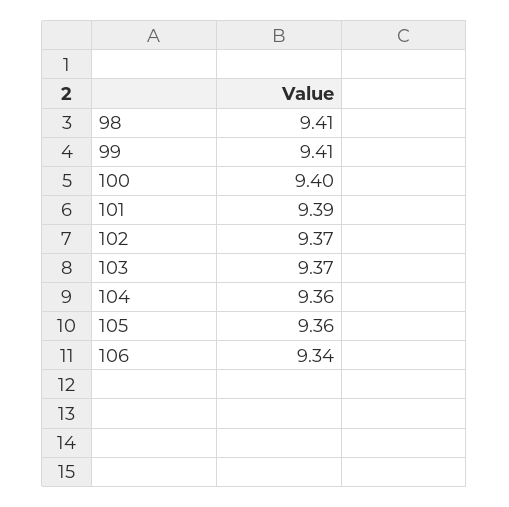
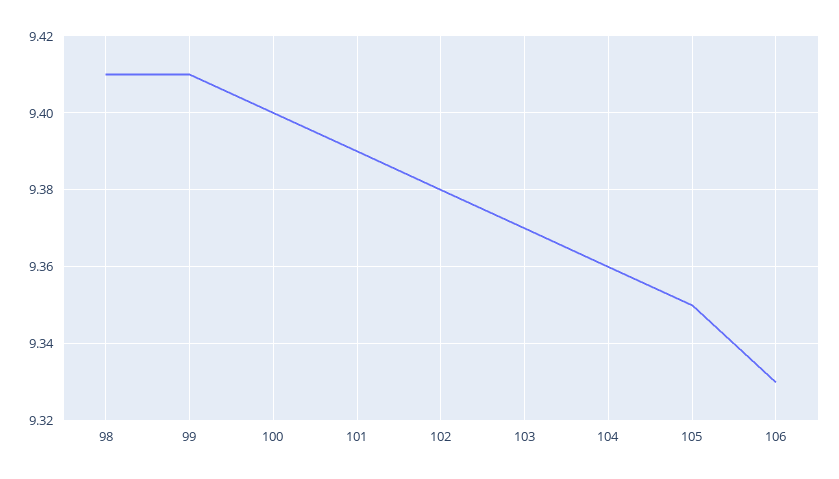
  {
    "98": 9.41,
    "99": 9.41,
    "100": 9.4,
    "101": 9.39,
-   "102": 9.37,
+   "102": 9.38,
    "103": 9.37,
    "104": 9.36,
-   "105": 9.36,
+   "105": 9.35,
-   "106": 9.34
+   "106": 9.33
  }

